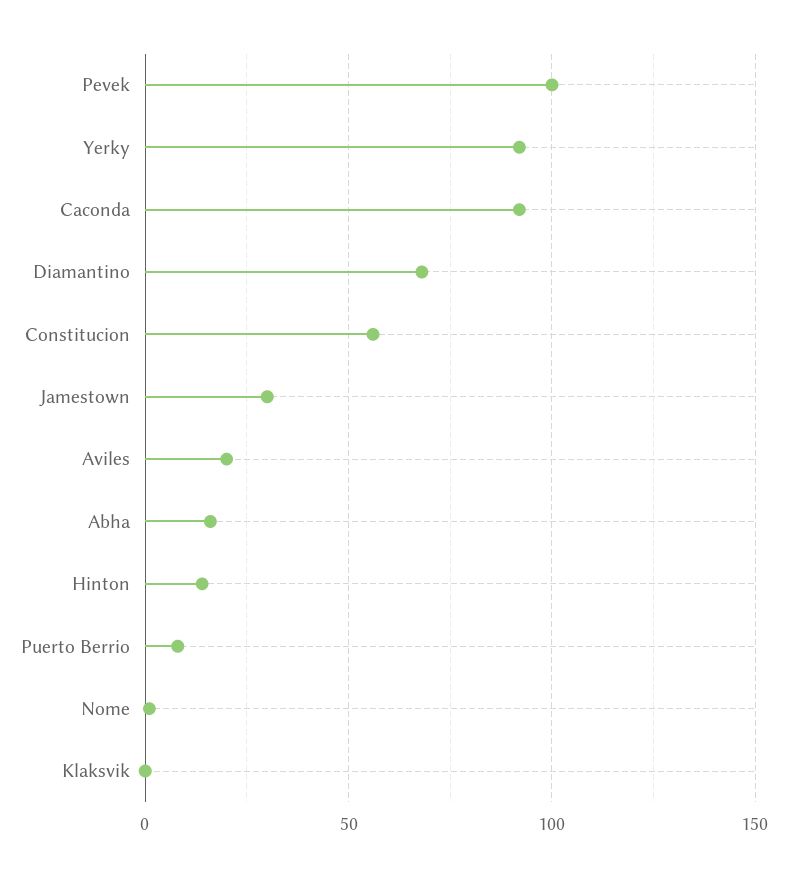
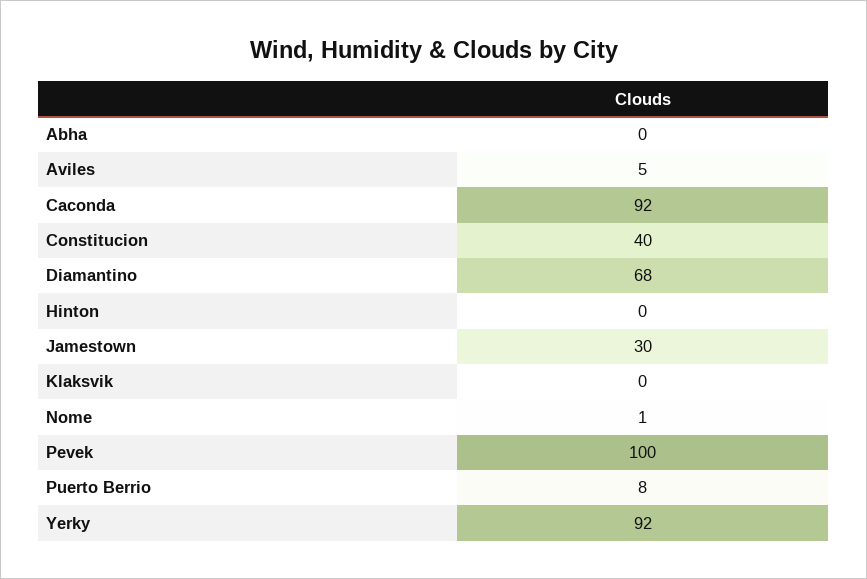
  {
    "Pevek": 100,
    "Yerky": 92,
    "Caconda": 92,
    "Diamantino": 68,
-   "Constitucion": 55,
+   "Constitucion": 40,
    "Jamestown": 30,
-   "Aviles": 20,
+   "Aviles": 5,
-   "Abha": 15,
+   "Abha": 0,
-   "Hinton": 15,
+   "Hinton": 0,
    "Puerto Berrio": 8,
    "Nome": 1,
    "Klaksvik": 0
  }

